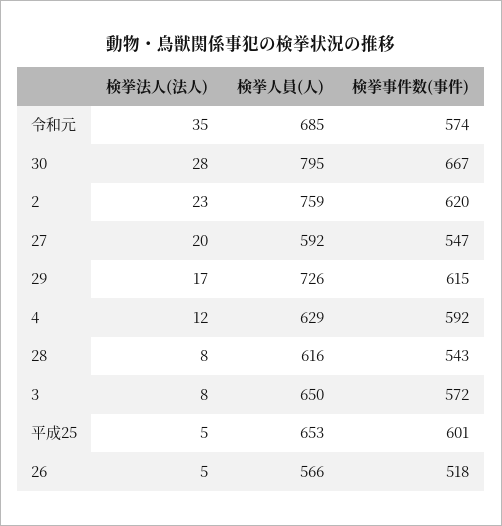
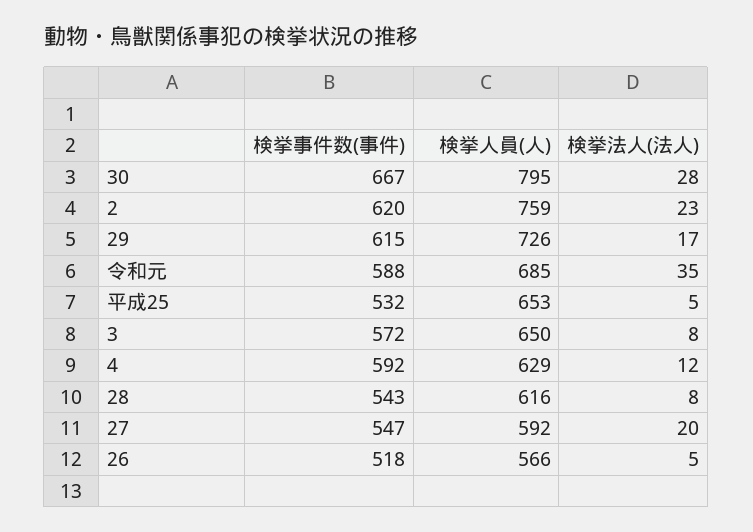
  {
    "検挙法人(法人)": {
      "令和元": 35,
      "30": 28,
      "2": 23,
      "27": 20,
      "29": 17,
      "4": 12,
      "28": 8,
      "3": 8,
      "平成25": 5,
      "26": 5
    },
    "検挙人員(人)": {
      "令和元": 685,
      "30": 795,
      "2": 759,
      "27": 592,
      "29": 726,
      "4": 629,
      "28": 616,
      "3": 650,
      "平成25": 653,
      "26": 566
    },
    "検挙事件数(事件)": {
-     "令和元": 574,
+     "令和元": 588,
      "30": 667,
      "2": 620,
      "27": 547,
      "29": 615,
      "4": 592,
      "28": 543,
      "3": 572,
-     "平成25": 601,
+     "平成25": 532,
      "26": 518
    }
  }

